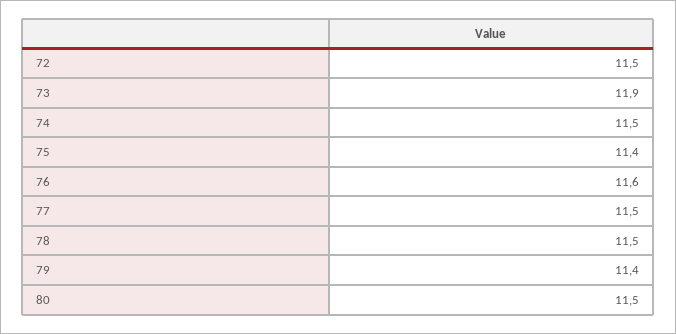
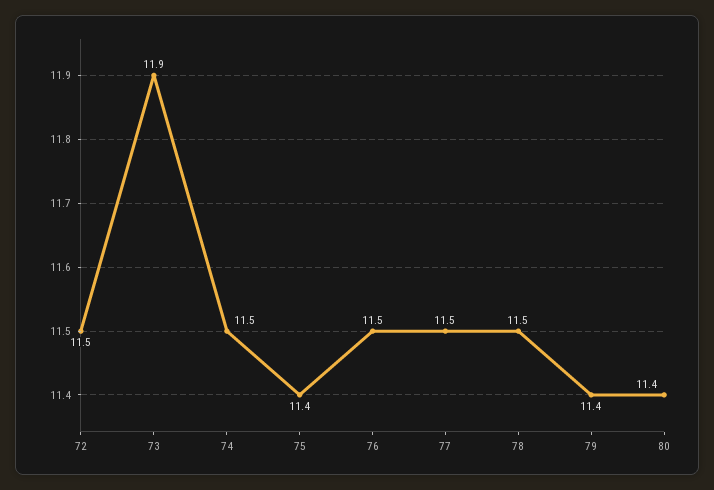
  {
    "72": 11.5,
    "73": 11.9,
    "74": 11.5,
    "75": 11.4,
-   "76": 11.6,
+   "76": 11.5,
    "77": 11.5,
    "78": 11.5,
    "79": 11.4,
-   "80": 11.5
+   "80": 11.4
  }

